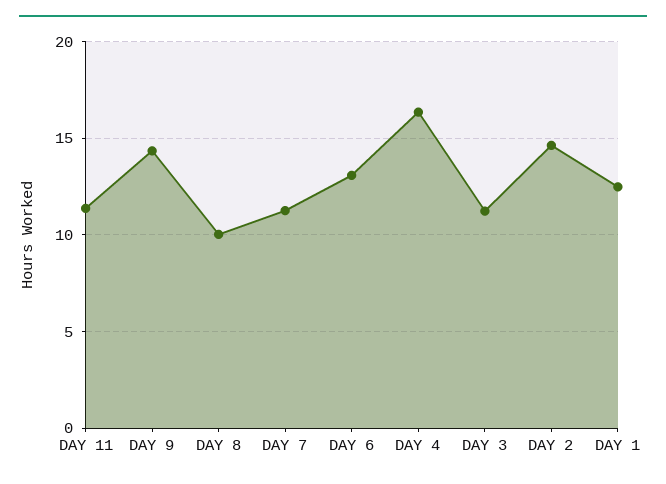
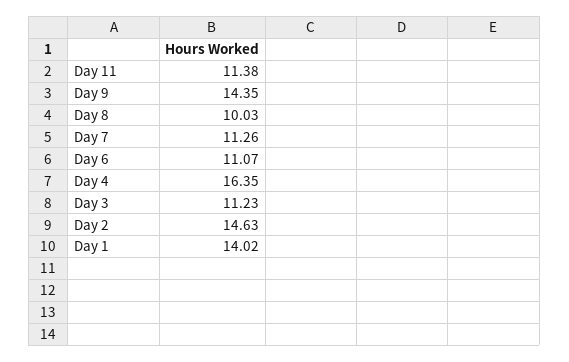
  {
    "DAY 11": 11.38,
    "DAY 9": 14.35,
    "DAY 8": 10.03,
    "DAY 7": 11.26,
-   "DAY 6": 13,
+   "DAY 6": 11.07,
    "DAY 4": 16.35,
    "DAY 3": 11.23,
    "DAY 2": 14.63,
-   "DAY 1": 12.5
+   "DAY 1": 14.02
  }

